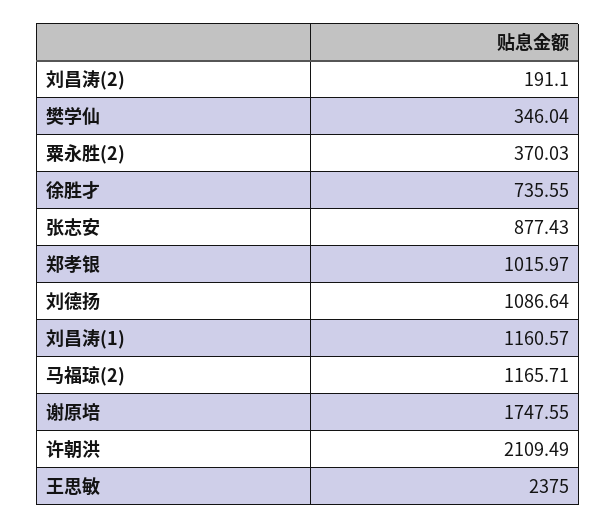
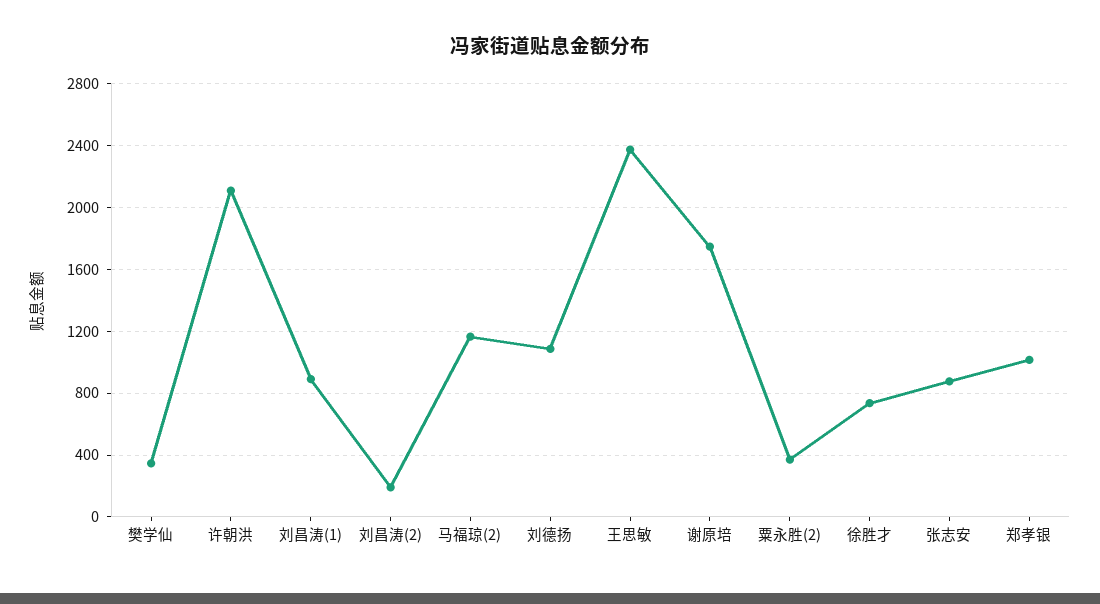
  {
    "刘昌涛(2)": 191.1,
    "樊学仙": 346.04,
    "粟永胜(2)": 370.03,
    "徐胜才": 735.55,
    "张志安": 877.43,
    "郑孝银": 1015.97,
    "刘德扬": 1086.64,
-   "刘昌涛(1)": 1160.57,
+   "刘昌涛(1)": 900,
    "马福琼(2)": 1165.71,
    "谢原培": 1747.55,
    "许朝洪": 2109.49,
    "王思敏": 2375
  }

